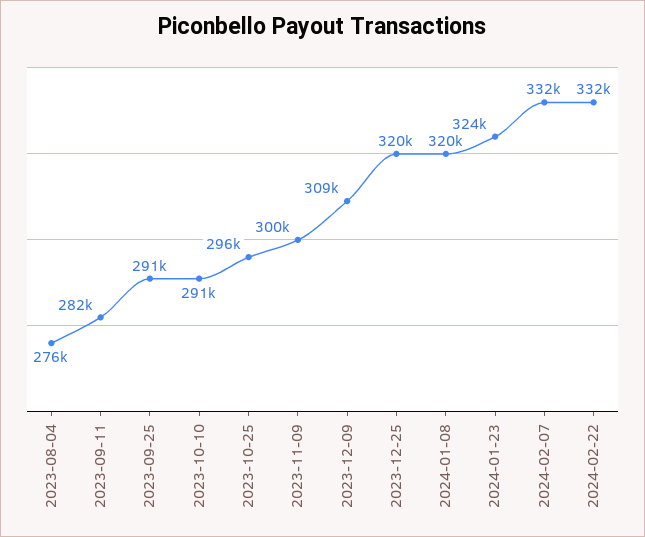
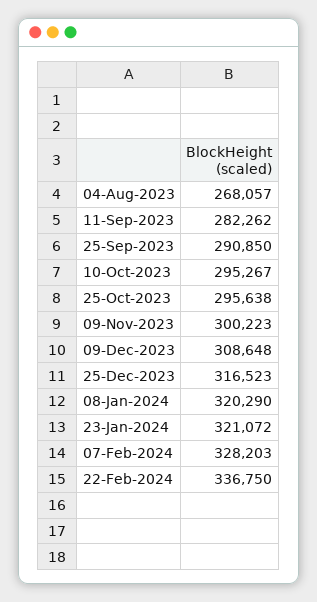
  {
-   "2023-08-04": 276000,
+   "2023-08-04": 268057,
    "2023-09-11": 282262,
    "2023-09-25": 290850,
-   "2023-10-10": 291000,
+   "2023-10-10": 295267,
    "2023-10-25": 295638,
    "2023-11-09": 300223,
    "2023-12-09": 308648,
-   "2023-12-25": 320000,
+   "2023-12-25": 316523,
    "2024-01-08": 320290,
-   "2024-01-23": 324000,
+   "2024-01-23": 321072,
-   "2024-02-07": 332000,
+   "2024-02-07": 328203,
-   "2024-02-22": 332000
+   "2024-02-22": 336750
  }

